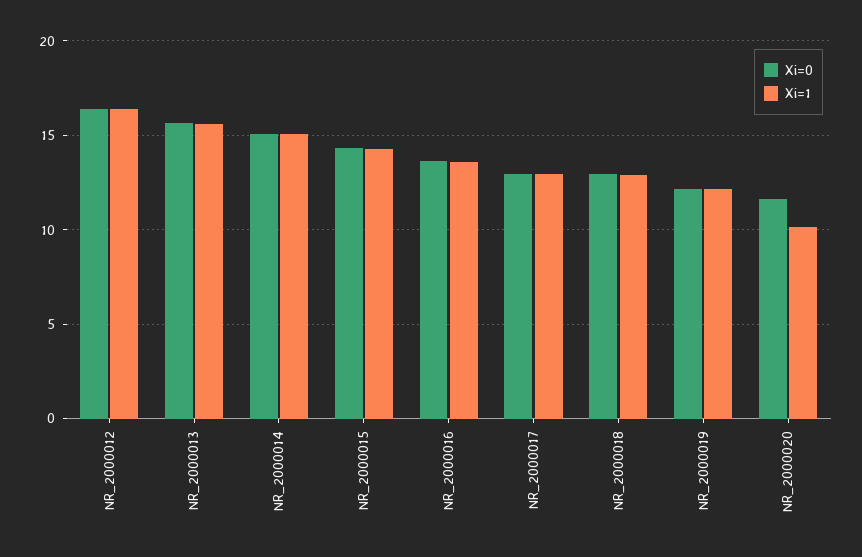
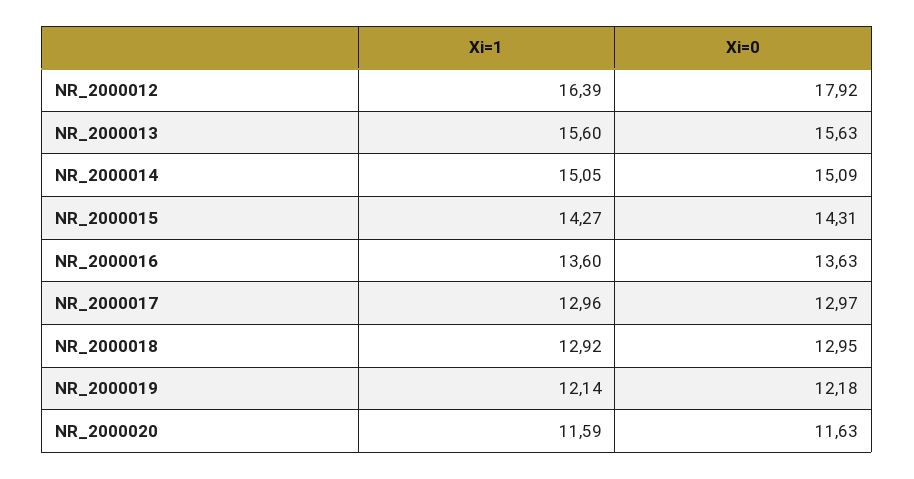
  {
    "Xi=0": {
-     "NR_2000012": 16.5,
+     "NR_2000012": 17.92,
      "NR_2000013": 15.63,
      "NR_2000014": 15.09,
      "NR_2000015": 14.31,
      "NR_2000016": 13.63,
      "NR_2000017": 12.97,
      "NR_2000018": 12.95,
      "NR_2000019": 12.18,
      "NR_2000020": 11.63
    },
    "Xi=1": {
      "NR_2000012": 16.39,
      "NR_2000013": 15.6,
      "NR_2000014": 15.05,
      "NR_2000015": 14.27,
      "NR_2000016": 13.6,
      "NR_2000017": 12.96,
      "NR_2000018": 12.92,
      "NR_2000019": 12.14,
-     "NR_2000020": 10
+     "NR_2000020": 11.59
    }
  }

